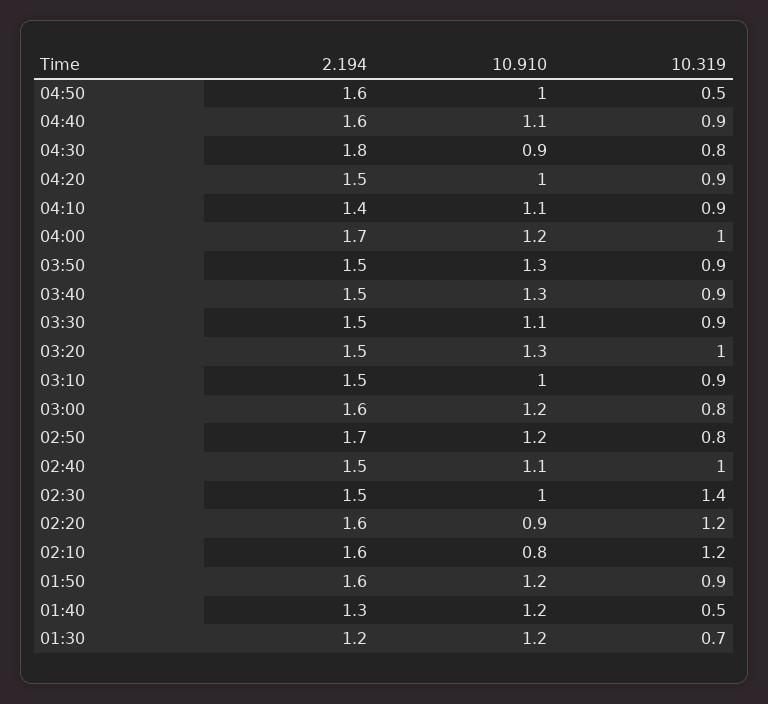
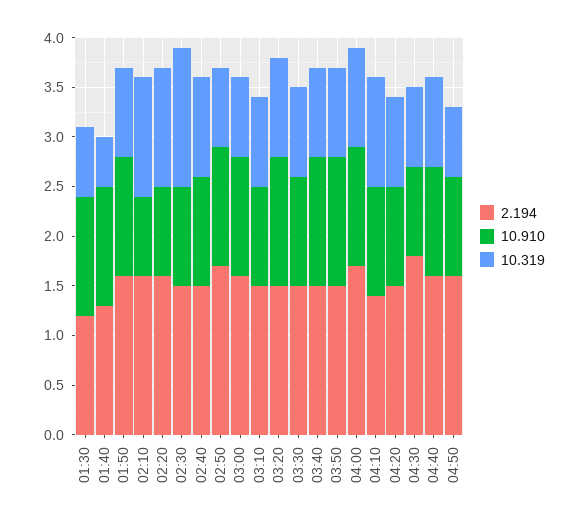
  {
    "2.194": {
      "04:50": 1.6,
      "04:40": 1.6,
      "04:30": 1.8,
      "04:20": 1.5,
      "04:10": 1.4,
      "04:00": 1.7,
      "03:50": 1.5,
      "03:40": 1.5,
      "03:30": 1.5,
      "03:20": 1.5,
      "03:10": 1.5,
      "03:00": 1.6,
      "02:50": 1.7,
      "02:40": 1.5,
      "02:30": 1.5,
      "02:20": 1.6,
      "02:10": 1.6,
      "01:50": 1.6,
      "01:40": 1.3,
      "01:30": 1.2
    },
    "10.910": {
      "04:50": 1,
      "04:40": 1.1,
      "04:30": 0.9,
      "04:20": 1,
      "04:10": 1.1,
      "04:00": 1.2,
      "03:50": 1.3,
      "03:40": 1.3,
      "03:30": 1.1,
      "03:20": 1.3,
      "03:10": 1,
      "03:00": 1.2,
      "02:50": 1.2,
      "02:40": 1.1,
      "02:30": 1,
      "02:20": 0.9,
      "02:10": 0.8,
      "01:50": 1.2,
      "01:40": 1.2,
      "01:30": 1.2
    },
    "10.319": {
-     "04:50": 0.5,
+     "04:50": 0.7,
      "04:40": 0.9,
      "04:30": 0.8,
      "04:20": 0.9,
-     "04:10": 0.9,
+     "04:10": 1.1,
      "04:00": 1,
      "03:50": 0.9,
      "03:40": 0.9,
      "03:30": 0.9,
      "03:20": 1,
      "03:10": 0.9,
      "03:00": 0.8,
      "02:50": 0.8,
      "02:40": 1,
      "02:30": 1.4,
      "02:20": 1.2,
      "02:10": 1.2,
      "01:50": 0.9,
      "01:40": 0.5,
      "01:30": 0.7
    }
  }

